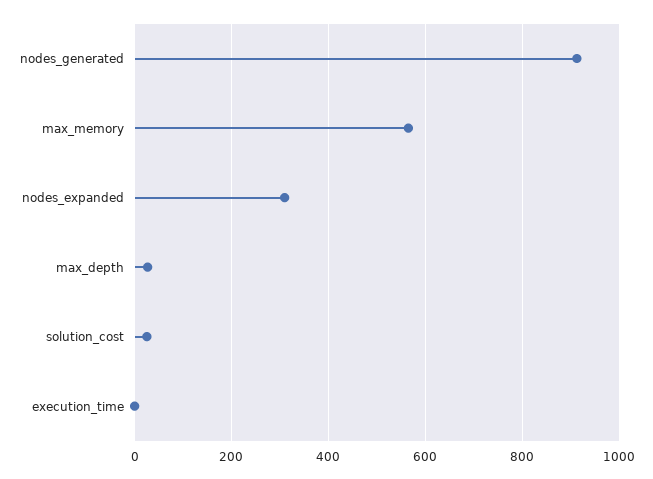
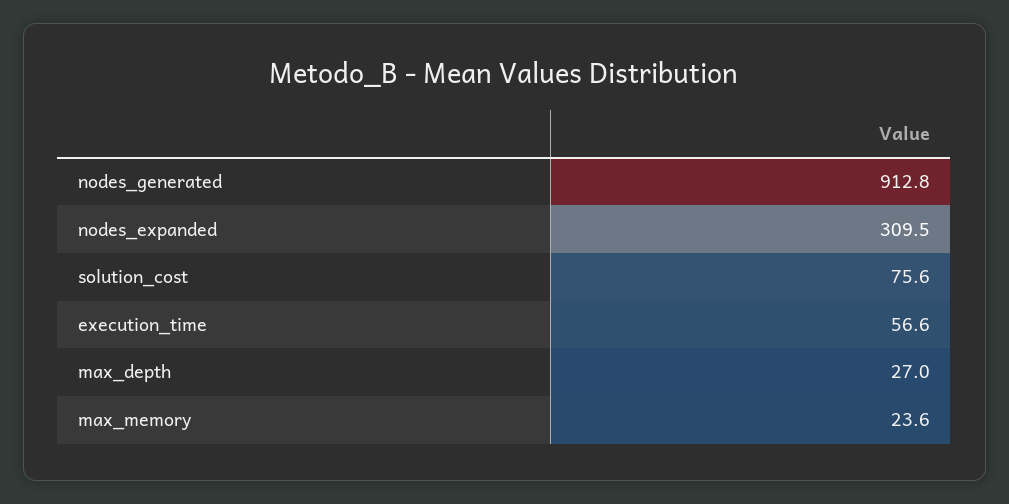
  {
    "nodes_generated": 912.8,
-   "max_memory": 560,
+   "max_memory": 23.6,
    "nodes_expanded": 309.5,
    "max_depth": 27,
-   "solution_cost": 20,
+   "solution_cost": 75.6,
-   "execution_time": 0
+   "execution_time": 56.6
  }

